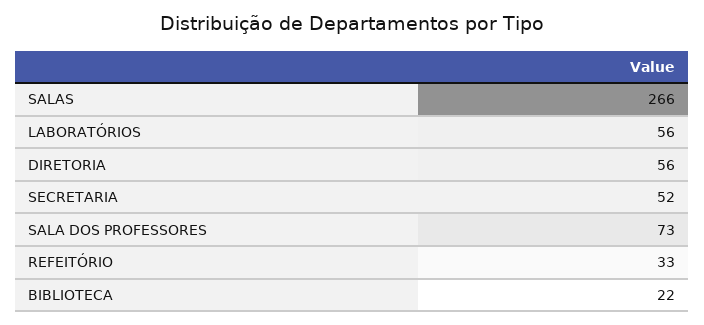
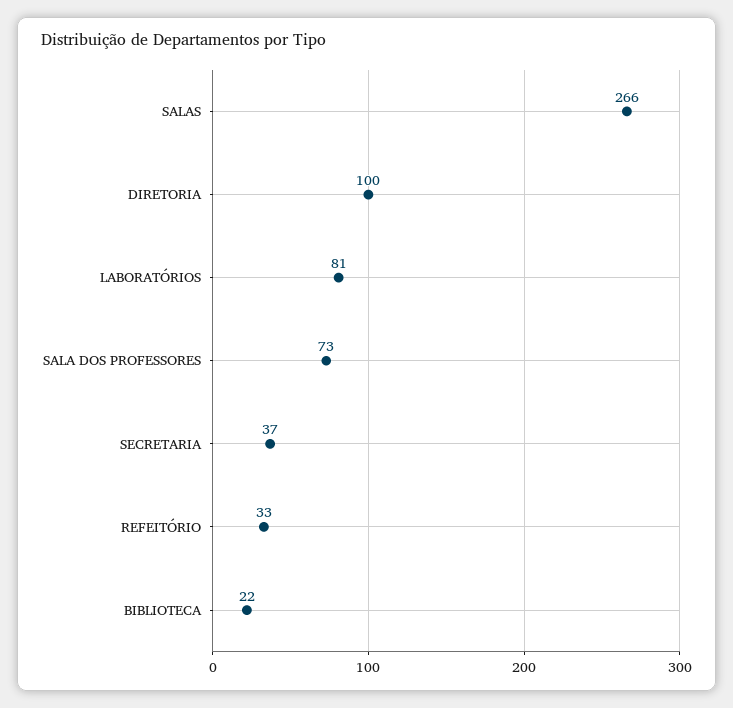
  {
    "SALAS": 266,
-   "LABORATÓRIOS": 56,
+   "LABORATÓRIOS": 81,
-   "DIRETORIA": 56,
+   "DIRETORIA": 100,
-   "SECRETARIA": 52,
+   "SECRETARIA": 37,
    "SALA DOS PROFESSORES": 73,
    "REFEITÓRIO": 33,
    "BIBLIOTECA": 22
  }

